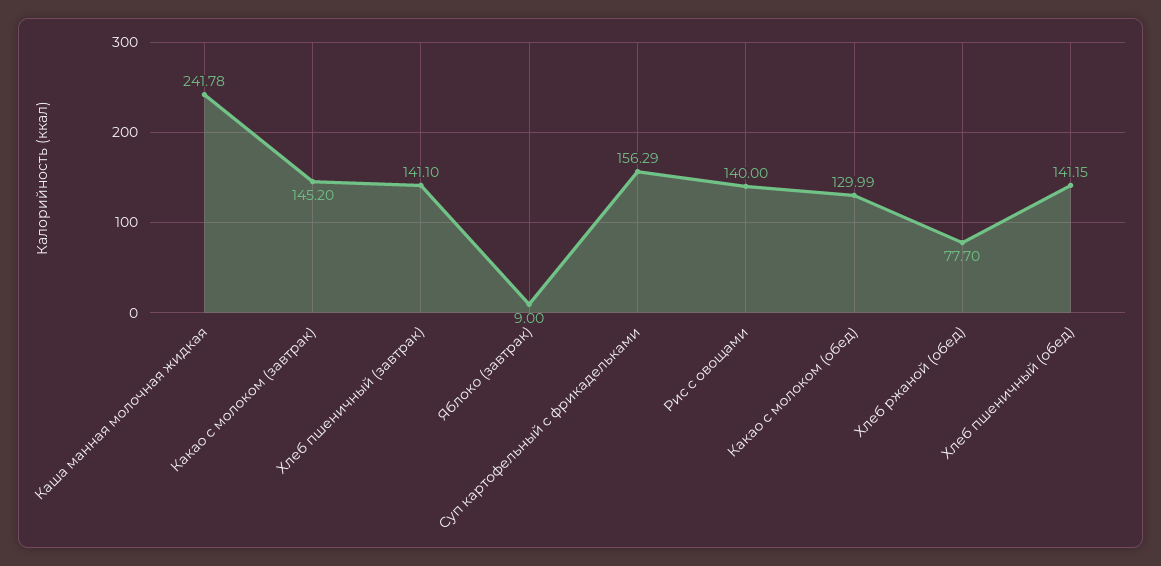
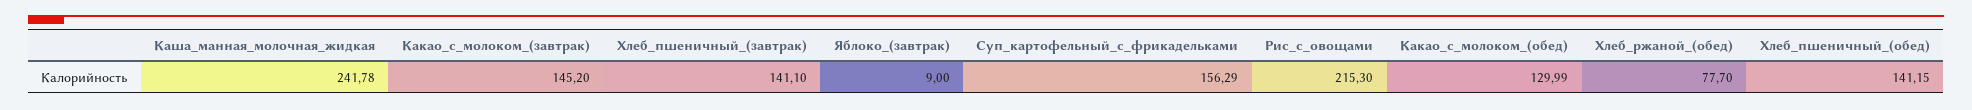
  {
    "Каша манная молочная жидкая": 241.78,
    "Какао с молоком (завтрак)": 145.2,
    "Хлеб пшеничный (завтрак)": 141.1,
    "Яблоко (завтрак)": 9,
    "Суп картофельный с фрикадельками": 156.29,
-   "Рис с овощами": 140,
+   "Рис с овощами": 215.3,
    "Какао с молоком (обед)": 129.99,
    "Хлеб ржаной (обед)": 77.7,
    "Хлеб пшеничный (обед)": 141.15
  }

